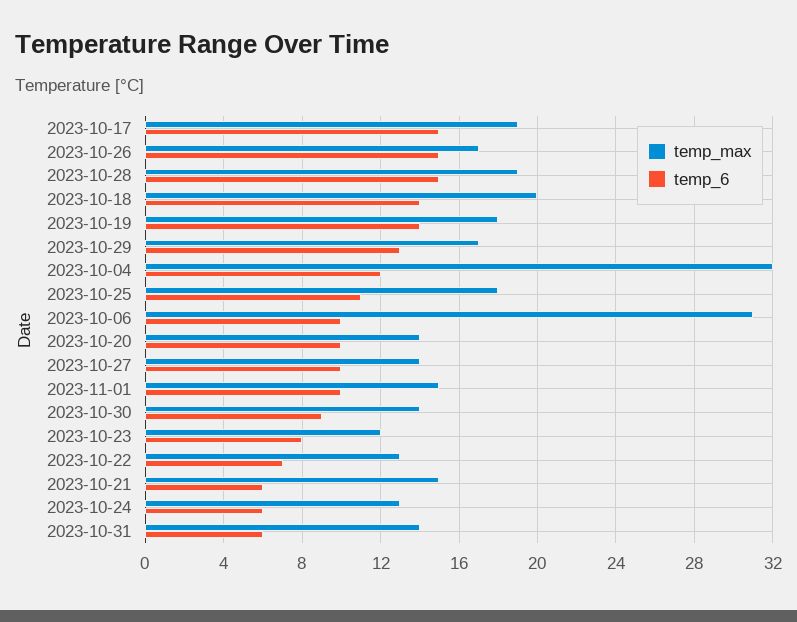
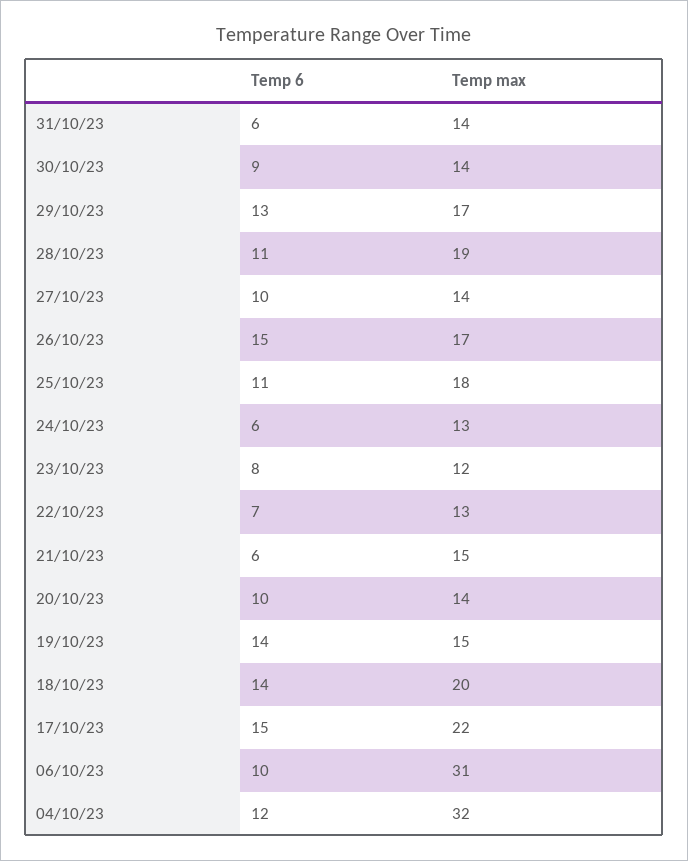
  {
    "temp_max": {
-     "2023-10-17": 19,
+     "2023-10-17": 22,
      "2023-10-26": 17,
      "2023-10-28": 19,
      "2023-10-18": 20,
-     "2023-10-19": 18,
+     "2023-10-19": 15,
      "2023-10-29": 17,
      "2023-10-04": 32,
      "2023-10-25": 18,
      "2023-10-06": 31,
      "2023-10-20": 14,
      "2023-10-27": 14,
-     "2023-11-01": 15,
      "2023-10-30": 14,
      "2023-10-23": 12,
      "2023-10-22": 13,
      "2023-10-21": 15,
      "2023-10-24": 13,
      "2023-10-31": 14
    },
    "temp_6": {
      "2023-10-17": 15,
      "2023-10-26": 15,
-     "2023-10-28": 15,
+     "2023-10-28": 11,
      "2023-10-18": 14,
      "2023-10-19": 14,
      "2023-10-29": 13,
      "2023-10-04": 12,
      "2023-10-25": 11,
      "2023-10-06": 10,
      "2023-10-20": 10,
      "2023-10-27": 10,
-     "2023-11-01": 10,
      "2023-10-30": 9,
      "2023-10-23": 8,
      "2023-10-22": 7,
      "2023-10-21": 6,
      "2023-10-24": 6,
      "2023-10-31": 6
    }
  }

